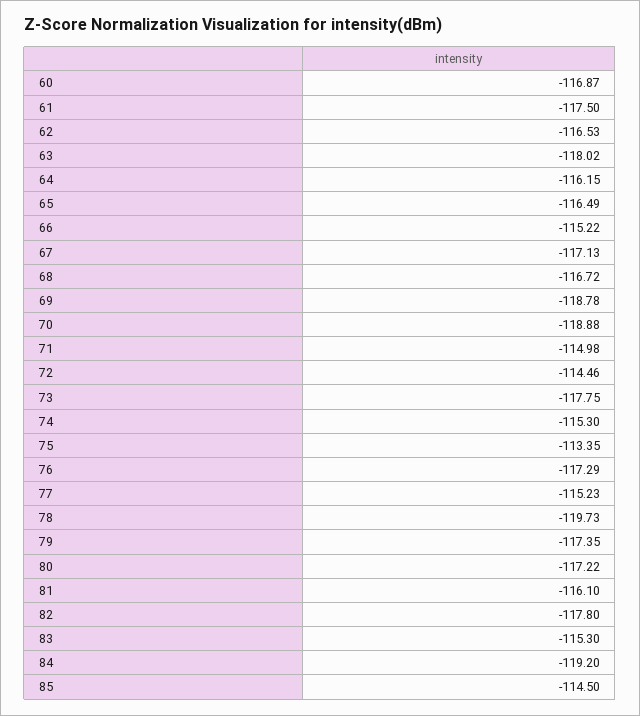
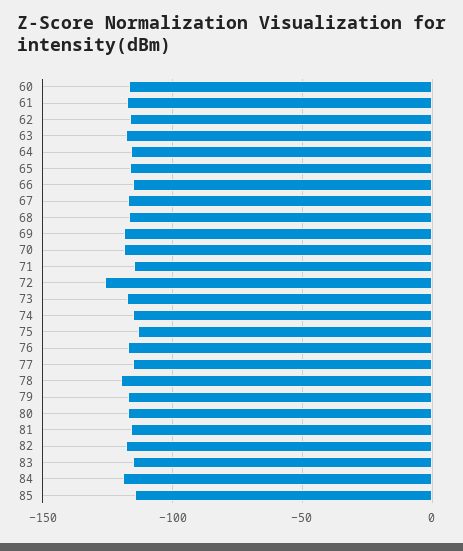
  {
    "60": -116.87,
    "61": -117.5,
    "62": -116.53,
    "63": -118.02,
    "64": -116.15,
    "65": -116.49,
    "66": -115.22,
    "67": -117.13,
    "68": -116.72,
    "69": -118.78,
    "70": -118.88,
    "71": -114.98,
-   "72": -114.46,
+   "72": -125,
    "73": -117.75,
    "74": -115.3,
    "75": -113.35,
    "76": -117.29,
    "77": -115.23,
    "78": -119.73,
    "79": -117.35,
    "80": -117.22,
    "81": -116.1,
    "82": -117.8,
    "83": -115.3,
    "84": -119.2,
    "85": -114.5
  }

